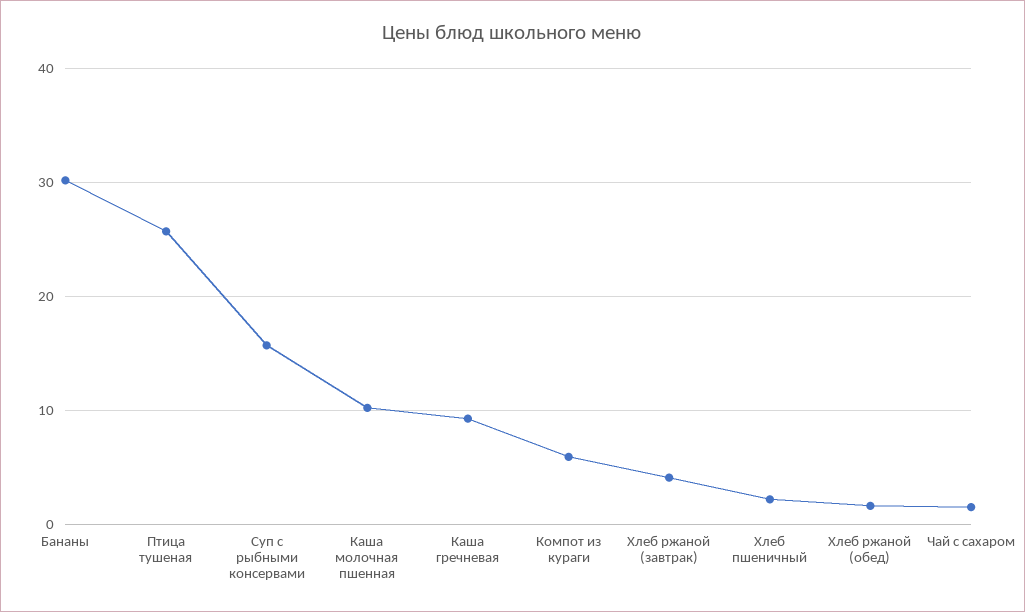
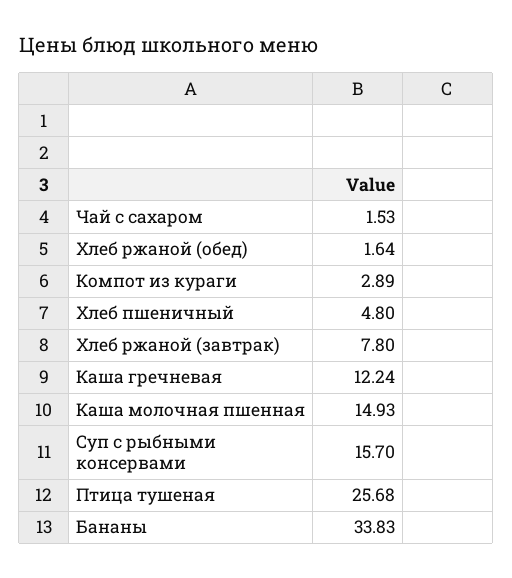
  {
-   "Бананы": 30,
+   "Бананы": 33.83,
    "Птица тушеная": 25.68,
    "Суп с рыбными консервами": 15.7,
-   "Каша молочная пшенная": 10,
+   "Каша молочная пшенная": 14.93,
-   "Каша гречневая": 9,
+   "Каша гречневая": 12.24,
-   "Компот из кураги": 6,
+   "Компот из кураги": 2.89,
-   "Хлеб ржаной (завтрак)": 4,
+   "Хлеб ржаной (завтрак)": 7.8,
-   "Хлеб пшеничный": 2,
+   "Хлеб пшеничный": 4.8,
    "Хлеб ржаной (обед)": 1.64,
    "Чай с сахаром": 1.53
  }

